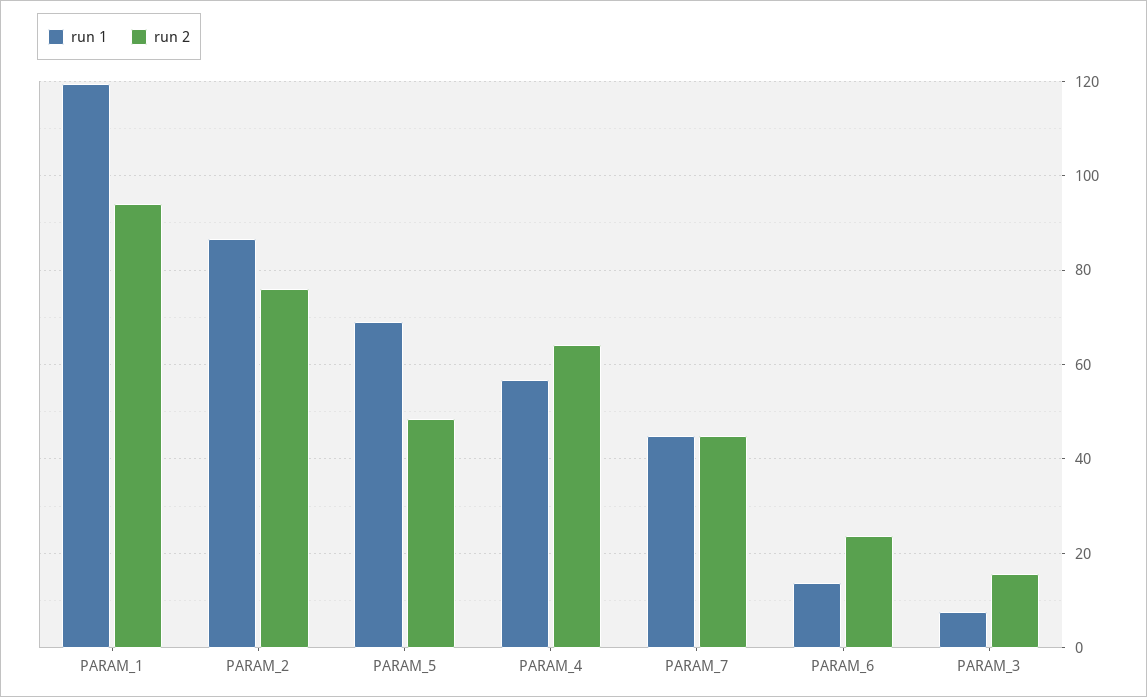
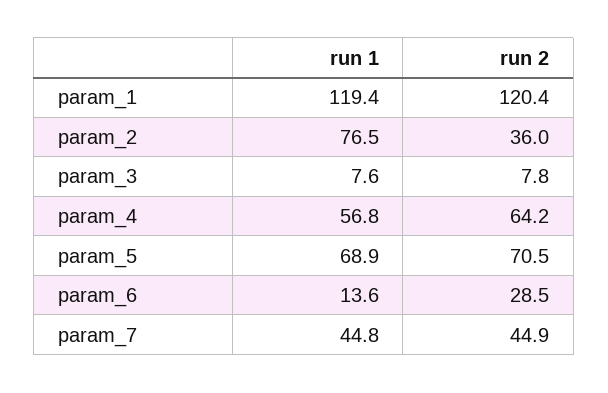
  {
    "run 1": {
      "PARAM_1": 119.4,
-     "PARAM_2": 86,
+     "PARAM_2": 76.5,
      "PARAM_5": 68.9,
      "PARAM_4": 56.8,
      "PARAM_7": 44.8,
      "PARAM_6": 13.6,
      "PARAM_3": 7.6
    },
    "run 2": {
-     "PARAM_1": 94,
+     "PARAM_1": 120.4,
-     "PARAM_2": 76,
+     "PARAM_2": 36,
-     "PARAM_5": 48,
+     "PARAM_5": 70.5,
      "PARAM_4": 64.2,
      "PARAM_7": 44.9,
-     "PARAM_6": 24,
+     "PARAM_6": 28.5,
-     "PARAM_3": 16
+     "PARAM_3": 7.8
    }
  }

